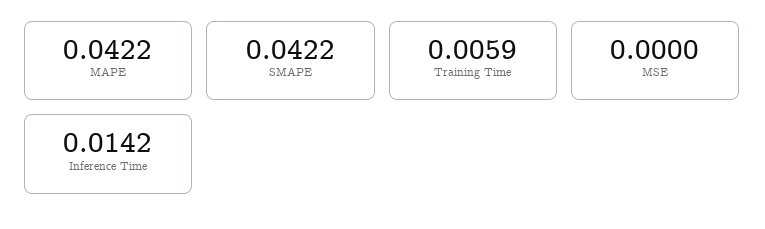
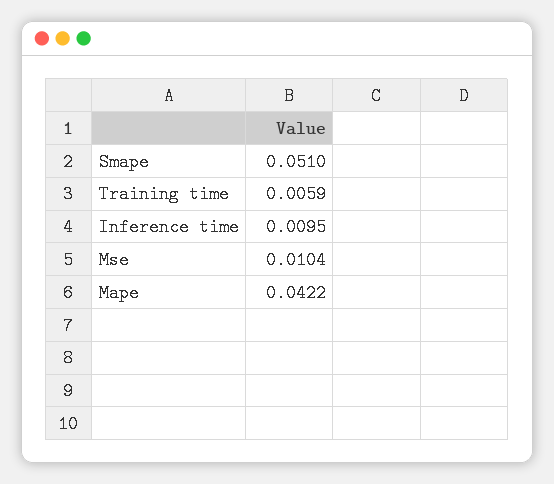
  {
    "MAPE": 0.0422,
-   "SMAPE": 0.0422,
+   "SMAPE": 0.051,
    "Training Time": 0.0059,
-   "MSE": 0,
+   "MSE": 0.0104,
-   "Inference Time": 0.0142
+   "Inference Time": 0.0095
  }

